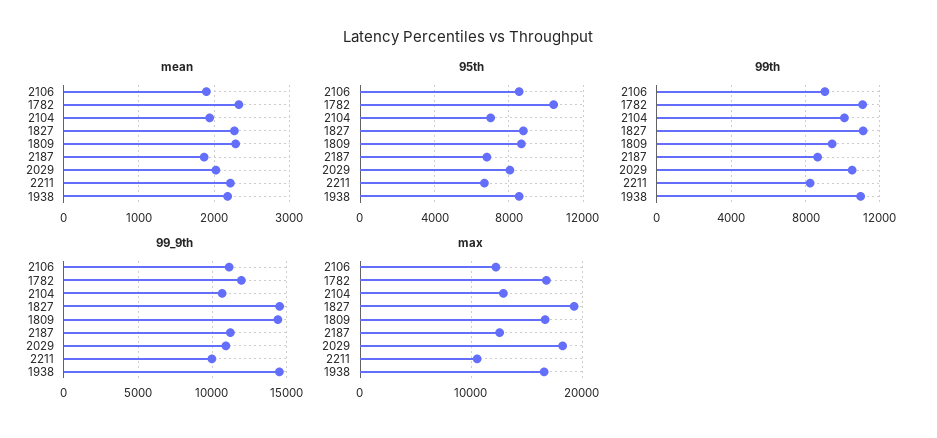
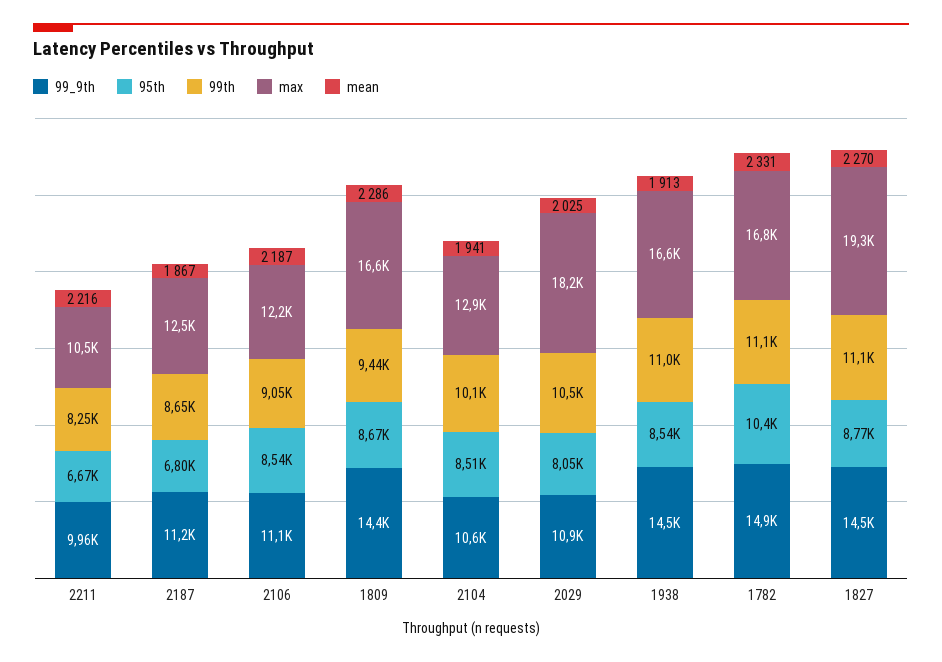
  {
    "mean": {
-     "2106": 1900,
+     "2106": 2187,
      "1782": 2331,
      "2104": 1941,
      "1827": 2270,
      "1809": 2286,
      "2187": 1867,
      "2029": 2025,
      "2211": 2216,
-     "1938": 2200
+     "1938": 1913
    },
    "95th": {
      "2106": 8540,
      "1782": 10400,
-     "2104": 7000,
+     "2104": 8510,
      "1827": 8770,
      "1809": 8670,
      "2187": 6800,
      "2029": 8050,
      "2211": 6670,
      "1938": 8540
    },
    "99th": {
      "2106": 9050,
      "1782": 11100,
      "2104": 10100,
      "1827": 11100,
      "1809": 9440,
      "2187": 8650,
      "2029": 10500,
      "2211": 8250,
      "1938": 11000
    },
    "99_9th": {
      "2106": 11100,
-     "1782": 12000,
+     "1782": 14900,
      "2104": 10600,
      "1827": 14500,
      "1809": 14400,
      "2187": 11200,
      "2029": 10900,
      "2211": 9960,
      "1938": 14500
    },
    "max": {
      "2106": 12200,
      "1782": 16800,
      "2104": 12900,
      "1827": 19300,
      "1809": 16600,
      "2187": 12500,
      "2029": 18200,
      "2211": 10500,
      "1938": 16600
    }
  }

